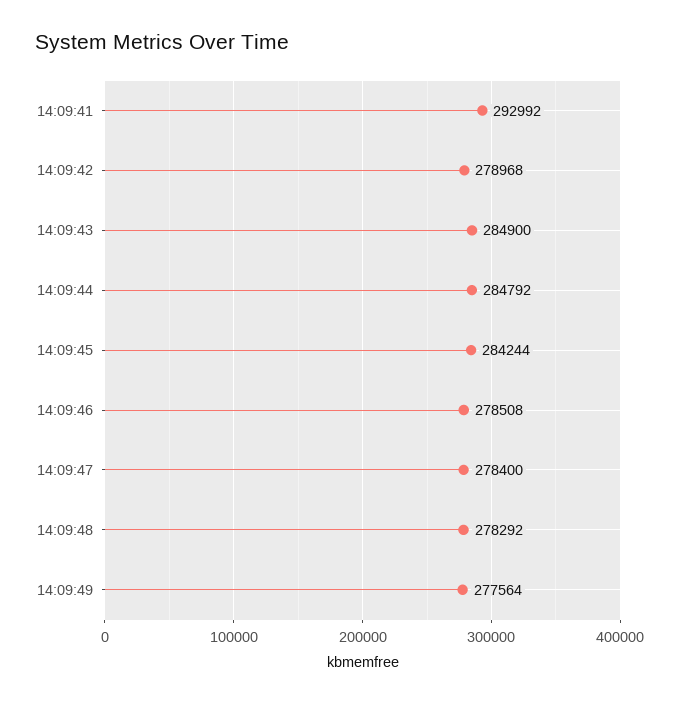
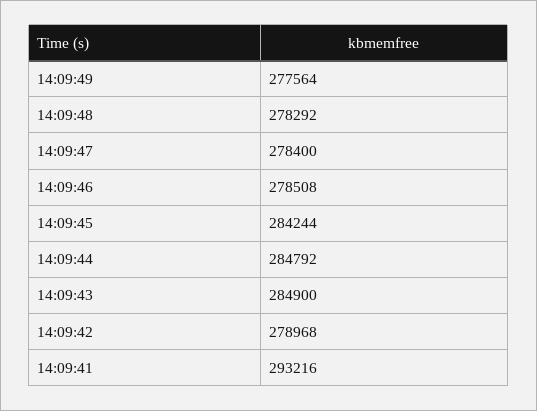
  {
-   "14:09:41": 292992,
+   "14:09:41": 293216,
    "14:09:42": 278968,
    "14:09:43": 284900,
    "14:09:44": 284792,
    "14:09:45": 284244,
    "14:09:46": 278508,
    "14:09:47": 278400,
    "14:09:48": 278292,
    "14:09:49": 277564
  }

